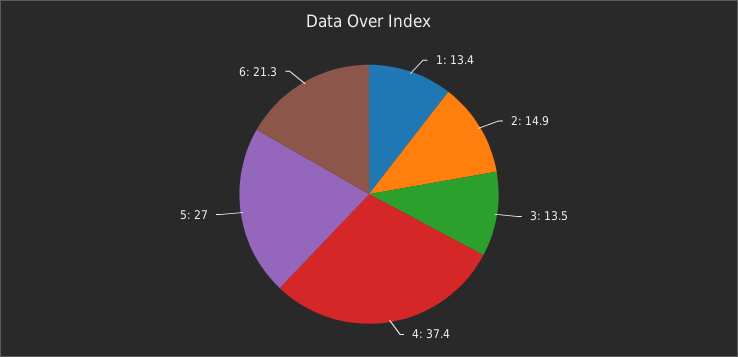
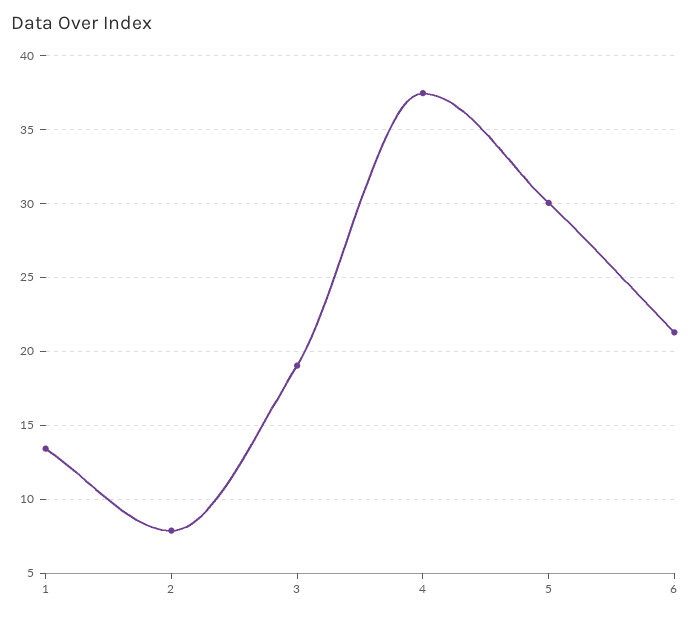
  {
    "1": 13.4,
-   "2": 14.9,
+   "2": 8,
-   "3": 13.5,
+   "3": 19,
    "4": 37.4,
-   "5": 27,
+   "5": 30,
    "6": 21.3
  }

